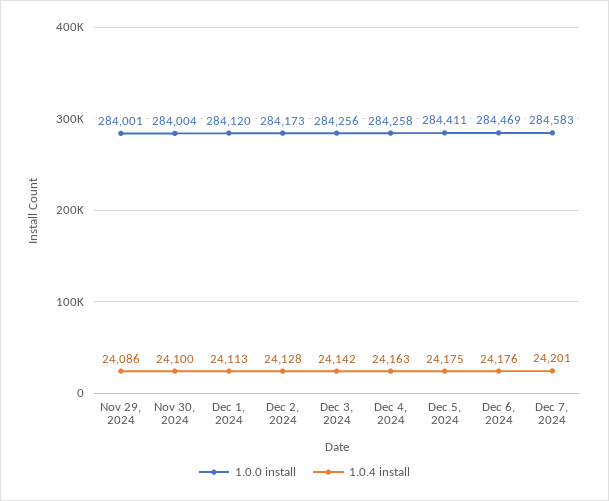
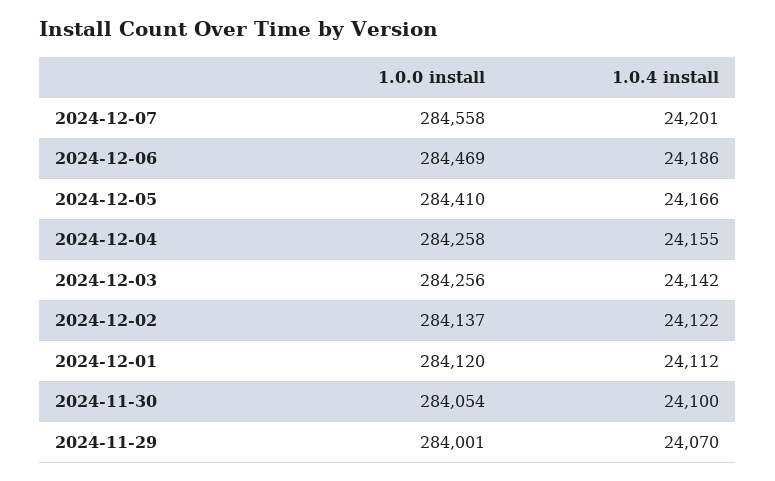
  {
    "1.0.0 install": {
      "Nov 29, 2024": 284001,
-     "Nov 30, 2024": 284004,
+     "Nov 30, 2024": 284054,
      "Dec 1, 2024": 284120,
-     "Dec 2, 2024": 284173,
+     "Dec 2, 2024": 284137,
      "Dec 3, 2024": 284256,
      "Dec 4, 2024": 284258,
-     "Dec 5, 2024": 284411,
+     "Dec 5, 2024": 284410,
      "Dec 6, 2024": 284469,
-     "Dec 7, 2024": 284583
+     "Dec 7, 2024": 284558
    },
    "1.0.4 install": {
-     "Nov 29, 2024": 24086,
+     "Nov 29, 2024": 24070,
      "Nov 30, 2024": 24100,
-     "Dec 1, 2024": 24113,
+     "Dec 1, 2024": 24112,
-     "Dec 2, 2024": 24128,
+     "Dec 2, 2024": 24122,
      "Dec 3, 2024": 24142,
-     "Dec 4, 2024": 24163,
+     "Dec 4, 2024": 24155,
-     "Dec 5, 2024": 24175,
+     "Dec 5, 2024": 24166,
-     "Dec 6, 2024": 24176,
+     "Dec 6, 2024": 24186,
      "Dec 7, 2024": 24201
    }
  }

